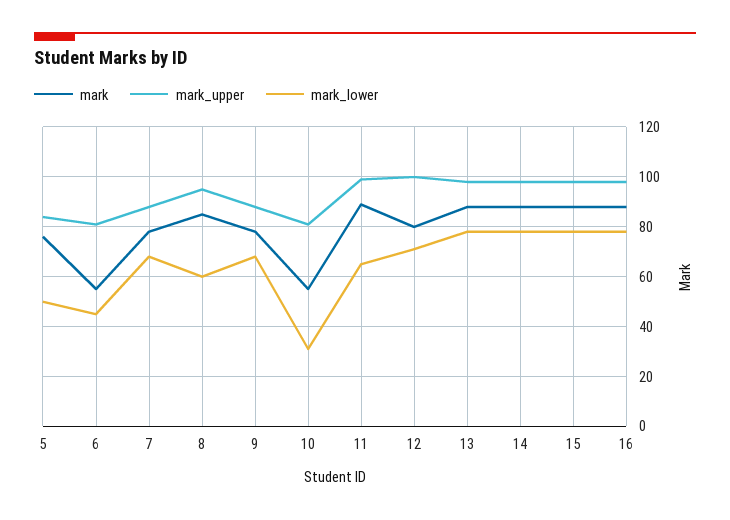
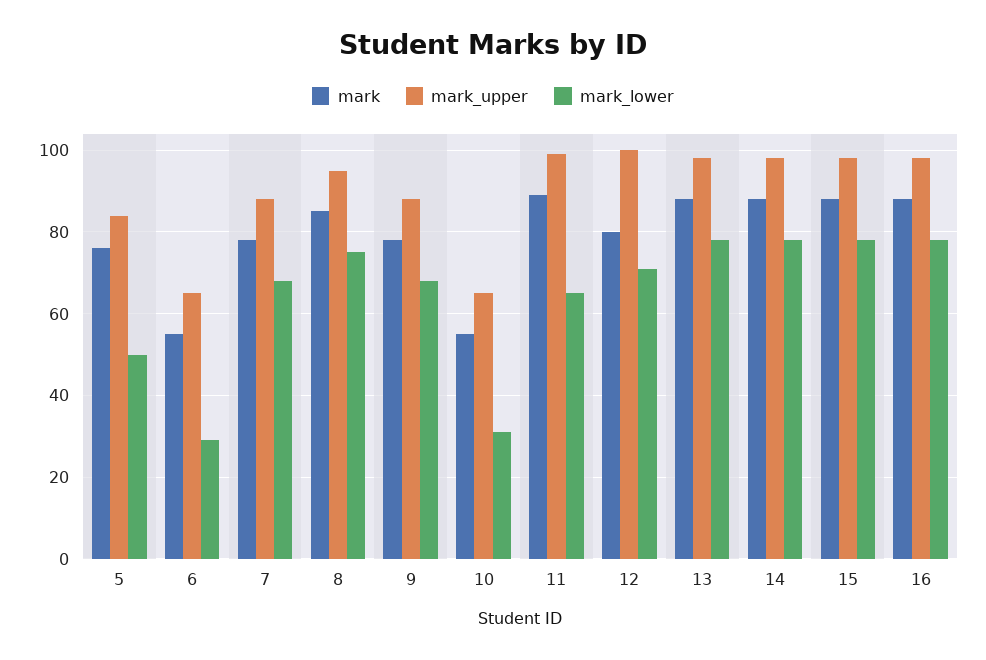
  {
    "mark": {
      "5": 75,
      "6": 55,
      "7": 80,
      "8": 85,
      "9": 80,
      "10": 55,
      "11": 90,
      "12": 80,
      "13": 90,
      "14": 90,
      "15": 90,
      "16": 90
    },
    "mark_upper": {
      "5": 85,
-     "6": 80,
+     "6": 65,
      "7": 90,
      "8": 95,
      "9": 90,
-     "10": 80,
+     "10": 65,
      "11": 100,
      "12": 100,
      "13": 100,
      "14": 100,
      "15": 100,
      "16": 100
    },
    "mark_lower": {
      "5": 50,
-     "6": 45,
+     "6": 30,
      "7": 70,
-     "8": 60,
+     "8": 75,
      "9": 70,
      "10": 30,
      "11": 65,
      "12": 70,
      "13": 80,
      "14": 80,
      "15": 80,
      "16": 80
    }
  }

